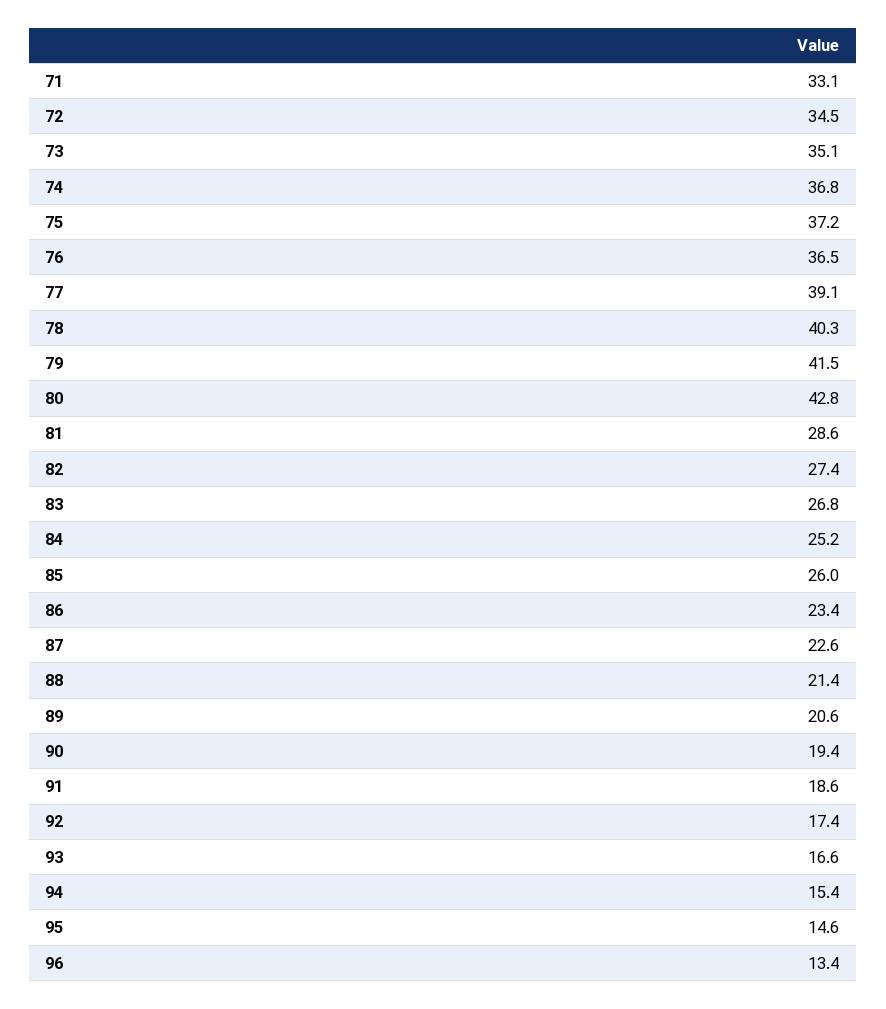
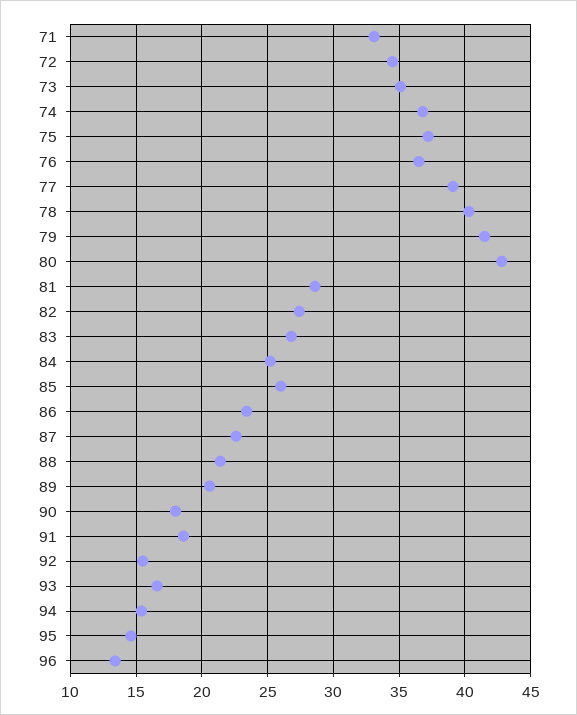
  {
    "71": 33.1,
    "72": 34.5,
    "73": 35.1,
    "74": 36.8,
    "75": 37.2,
    "76": 36.5,
    "77": 39.1,
    "78": 40.3,
    "79": 41.5,
    "80": 42.8,
    "81": 28.6,
    "82": 27.4,
    "83": 26.8,
    "84": 25.2,
    "85": 26,
    "86": 23.4,
    "87": 22.6,
    "88": 21.4,
    "89": 20.6,
-   "90": 19.4,
+   "90": 18,
    "91": 18.6,
-   "92": 17.4,
+   "92": 15.5,
    "93": 16.6,
    "94": 15.4,
    "95": 14.6,
    "96": 13.4
  }

